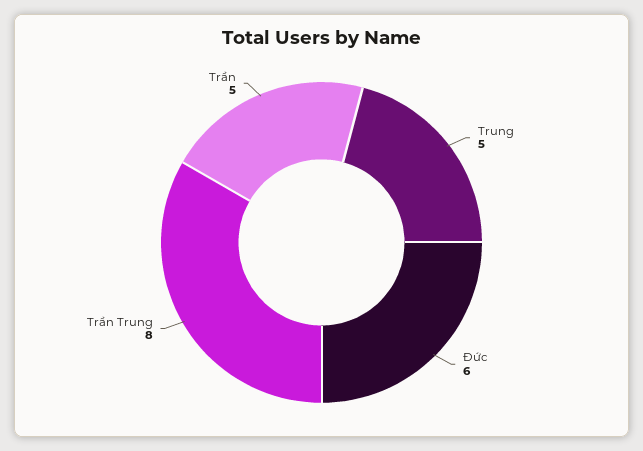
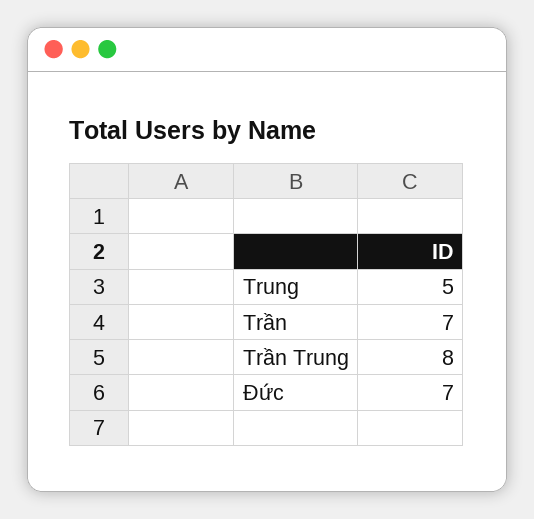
  {
    "Trung": 5,
-   "Đức": 6,
+   "Đức": 7,
    "Trần Trung": 8,
-   "Trần": 5
+   "Trần": 7
  }

